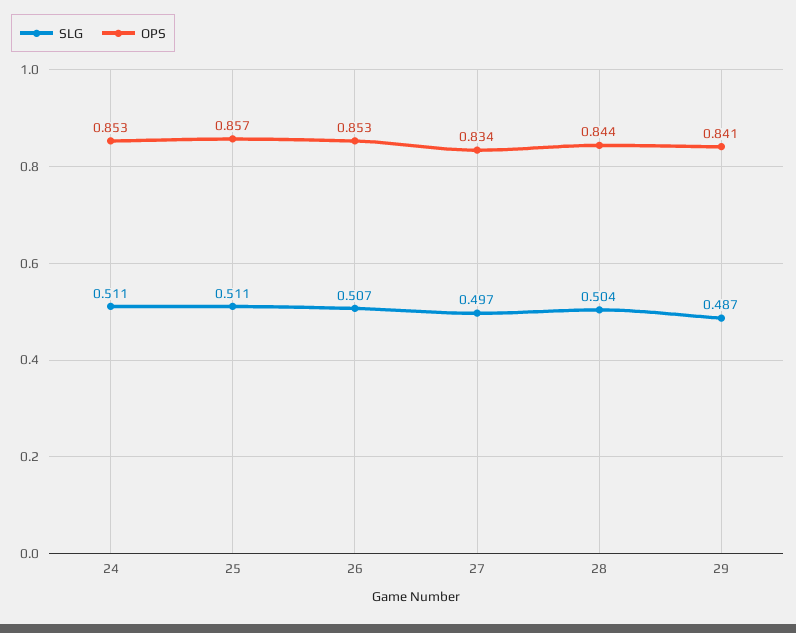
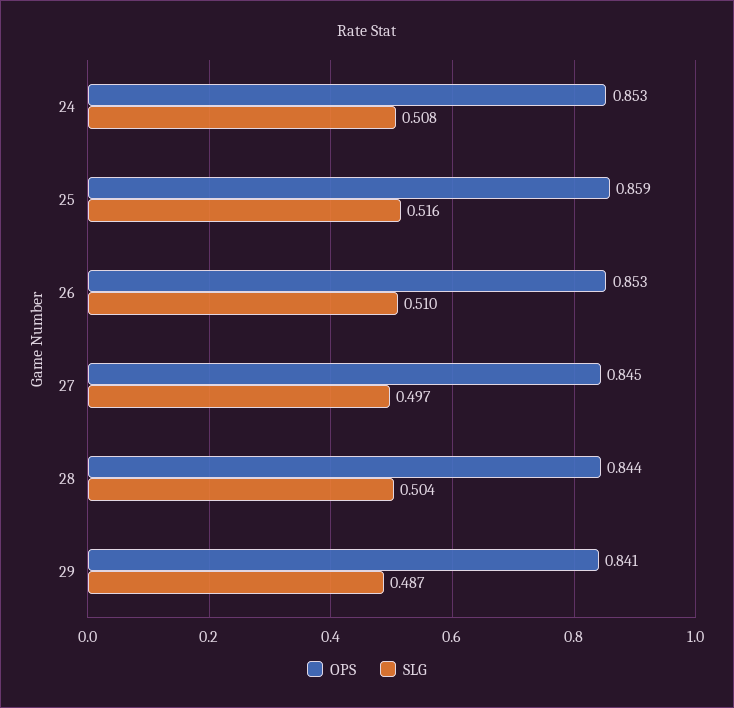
  {
    "SLG": {
-     "24": 0.511,
+     "24": 0.508,
-     "25": 0.511,
+     "25": 0.516,
-     "26": 0.507,
+     "26": 0.51,
      "27": 0.497,
      "28": 0.504,
      "29": 0.487
    },
    "OPS": {
      "24": 0.853,
-     "25": 0.857,
+     "25": 0.859,
      "26": 0.853,
-     "27": 0.834,
+     "27": 0.845,
      "28": 0.844,
      "29": 0.841
    }
  }

